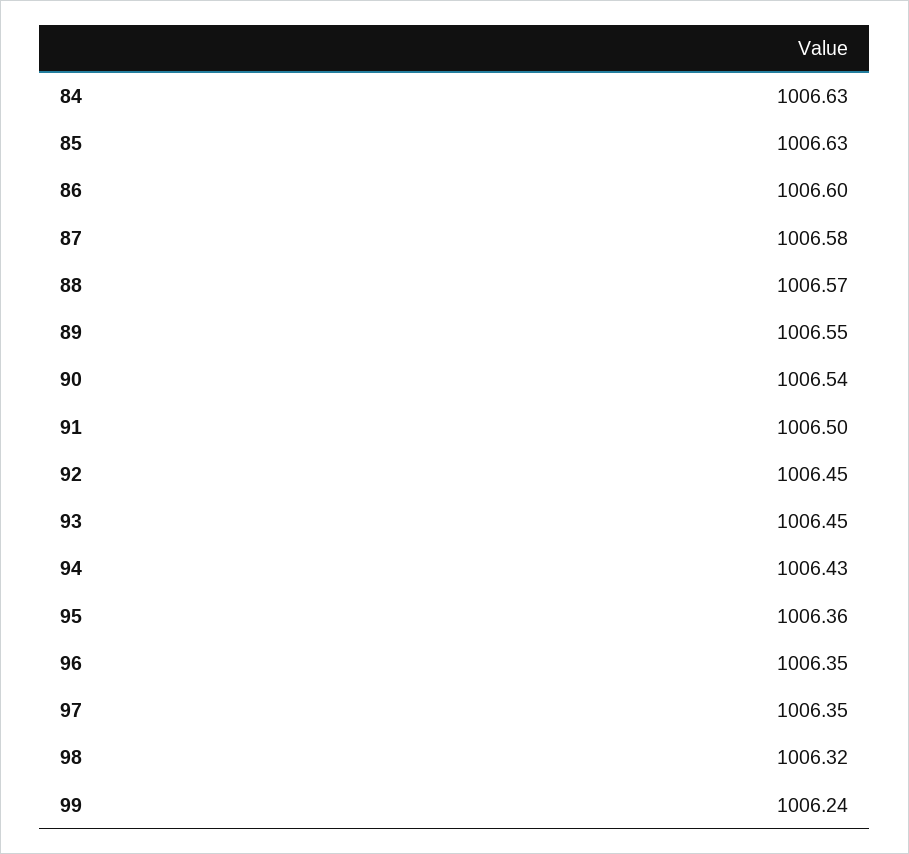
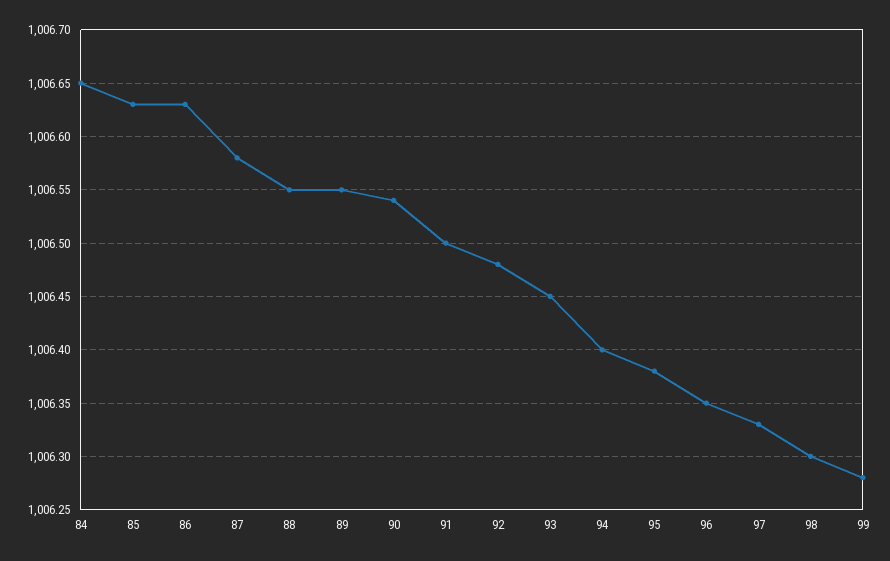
  {
-   "84": 1006.63,
+   "84": 1006.65,
    "85": 1006.63,
-   "86": 1006.6,
+   "86": 1006.63,
    "87": 1006.58,
-   "88": 1006.57,
+   "88": 1006.55,
    "89": 1006.55,
    "90": 1006.54,
    "91": 1006.5,
-   "92": 1006.45,
+   "92": 1006.48,
    "93": 1006.45,
-   "94": 1006.43,
+   "94": 1006.4,
-   "95": 1006.36,
+   "95": 1006.38,
    "96": 1006.35,
-   "97": 1006.35,
+   "97": 1006.33,
-   "98": 1006.32,
+   "98": 1006.3,
-   "99": 1006.24
+   "99": 1006.28
  }

